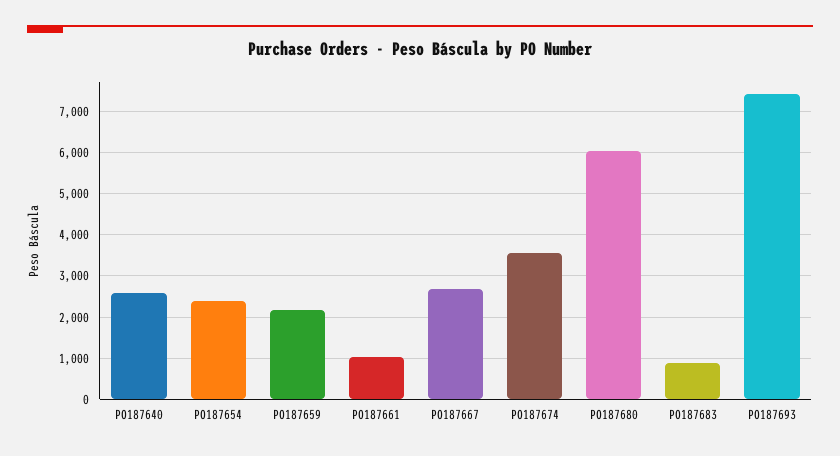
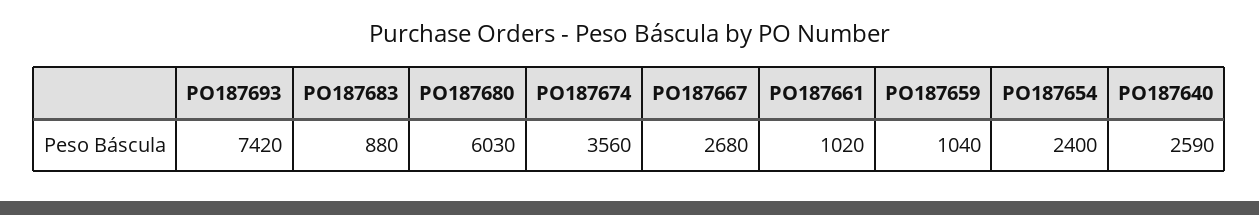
  {
    "PO187640": 2590,
    "PO187654": 2400,
-   "PO187659": 2200,
+   "PO187659": 1040,
    "PO187661": 1020,
    "PO187667": 2680,
    "PO187674": 3560,
    "PO187680": 6030,
    "PO187683": 880,
    "PO187693": 7420
  }

